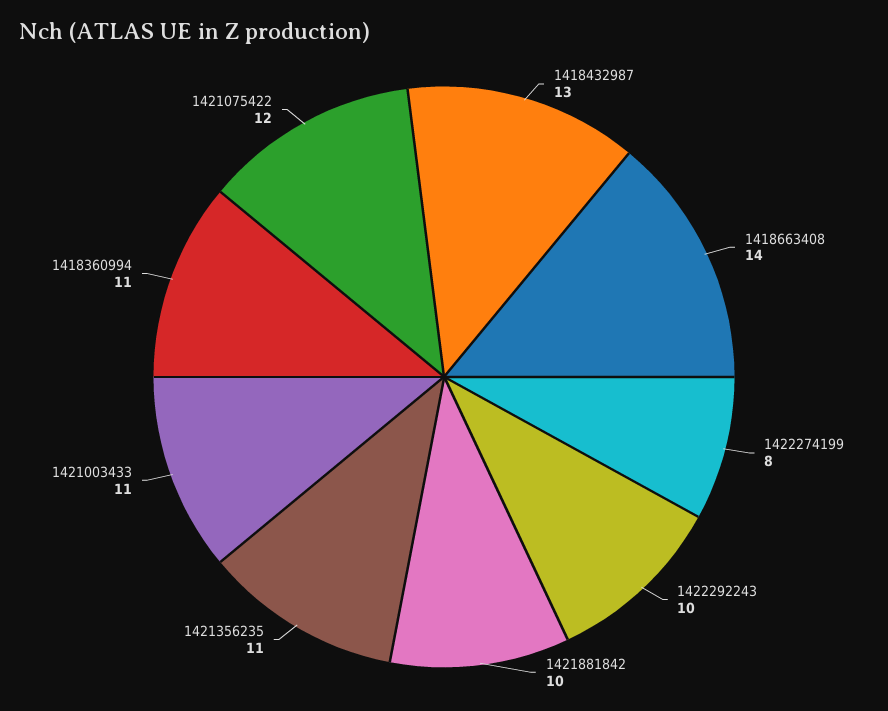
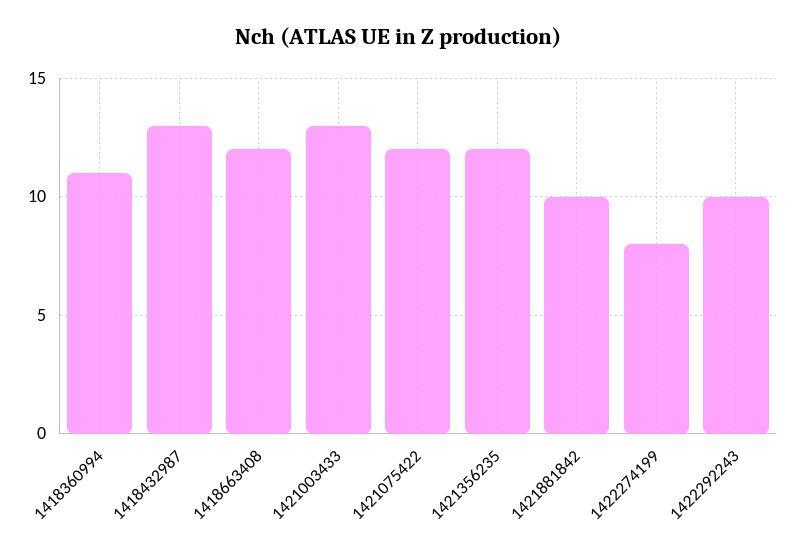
  {
    "1418432987": 13,
-   "1418663408": 14,
+   "1418663408": 12,
    "1422274199": 8,
    "1422292243": 10,
    "1421881842": 10,
-   "1421356235": 11,
+   "1421356235": 12,
-   "1421003433": 11,
+   "1421003433": 13,
    "1418360994": 11,
    "1421075422": 12
  }

